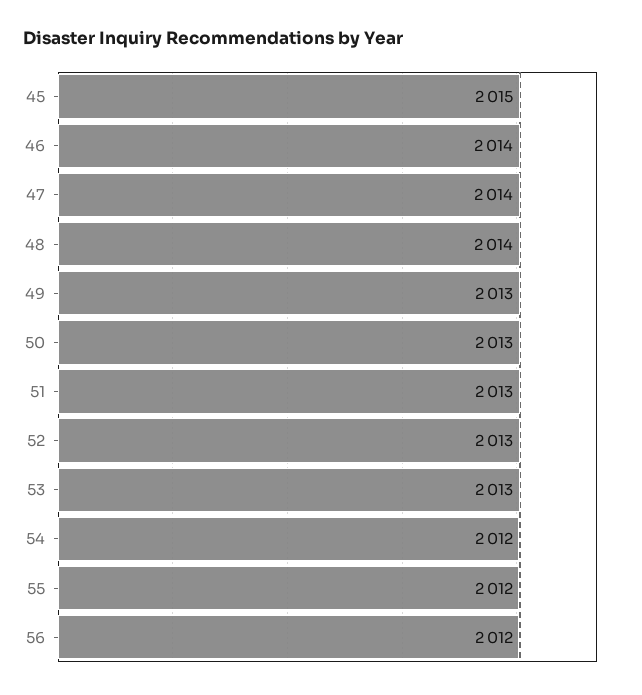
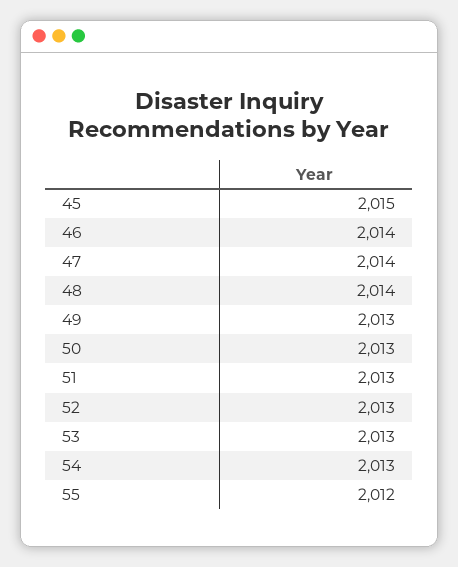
  {
    "45": 2015,
    "46": 2014,
    "47": 2014,
    "48": 2014,
    "49": 2013,
    "50": 2013,
    "51": 2013,
    "52": 2013,
    "53": 2013,
-   "54": 2012,
+   "54": 2013,
-   "55": 2012,
+   "55": 2012
-   "56": 2012
  }

